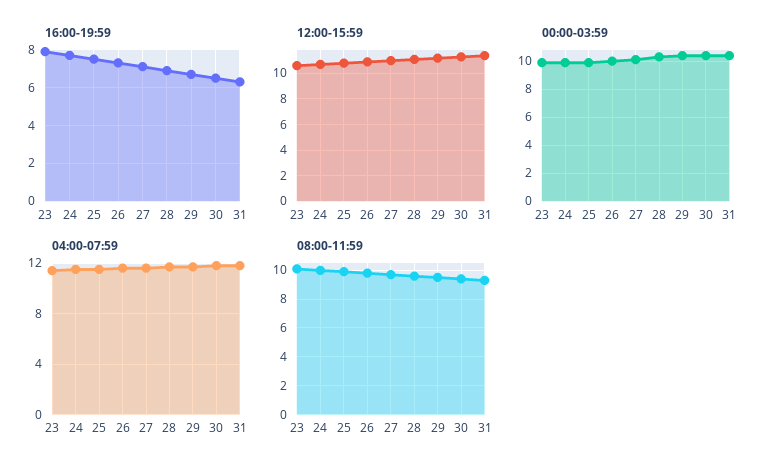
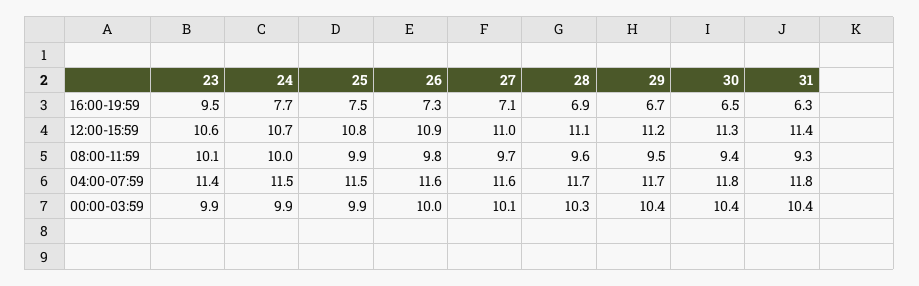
  {
    "16:00-19:59": {
-     "23": 8,
+     "23": 9.5,
      "24": 7.7,
      "25": 7.5,
      "26": 7.3,
      "27": 7.1,
      "28": 6.9,
      "29": 6.7,
      "30": 6.5,
      "31": 6.3
    },
    "12:00-15:59": {
      "23": 10.6,
      "24": 10.7,
      "25": 10.8,
      "26": 10.9,
      "27": 11,
      "28": 11.1,
      "29": 11.2,
      "30": 11.3,
      "31": 11.4
    },
    "00:00-03:59": {
      "23": 9.9,
      "24": 9.9,
      "25": 9.9,
      "26": 10,
      "27": 10.1,
      "28": 10.3,
      "29": 10.4,
      "30": 10.4,
      "31": 10.4
    },
    "04:00-07:59": {
      "23": 11.4,
      "24": 11.5,
      "25": 11.5,
      "26": 11.6,
      "27": 11.6,
      "28": 11.7,
      "29": 11.7,
      "30": 11.8,
      "31": 11.8
    },
    "08:00-11:59": {
      "23": 10.1,
      "24": 10,
      "25": 9.9,
      "26": 9.8,
      "27": 9.7,
      "28": 9.6,
      "29": 9.5,
      "30": 9.4,
      "31": 9.3
    }
  }

